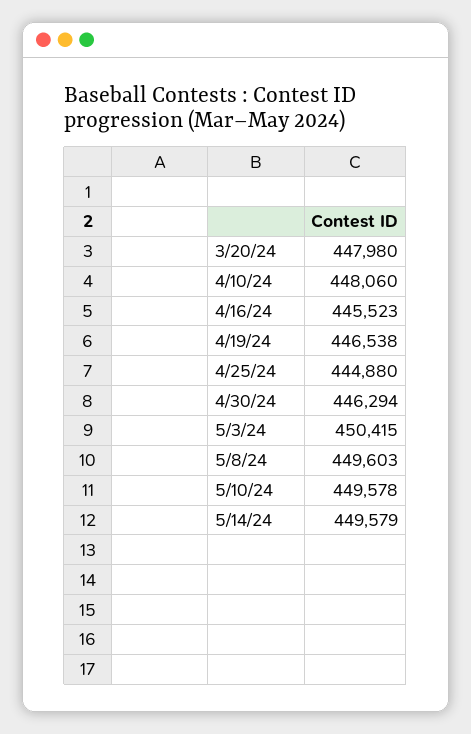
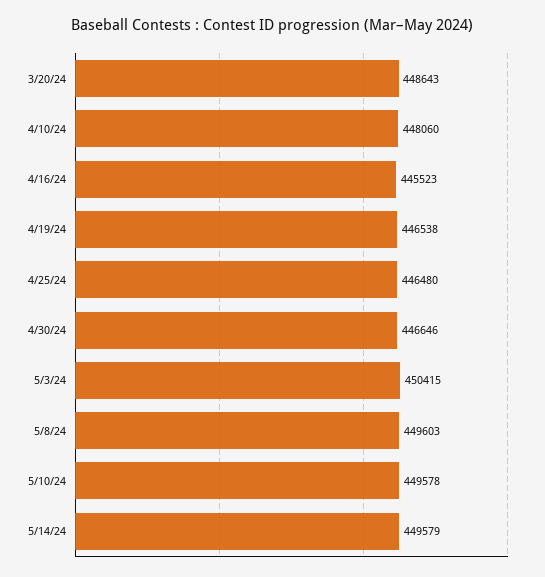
  {
-   "3/20/24": 447980,
+   "3/20/24": 448643,
    "4/10/24": 448060,
    "4/16/24": 445523,
    "4/19/24": 446538,
-   "4/25/24": 444880,
+   "4/25/24": 446480,
-   "4/30/24": 446294,
+   "4/30/24": 446646,
    "5/3/24": 450415,
    "5/8/24": 449603,
    "5/10/24": 449578,
    "5/14/24": 449579
  }

